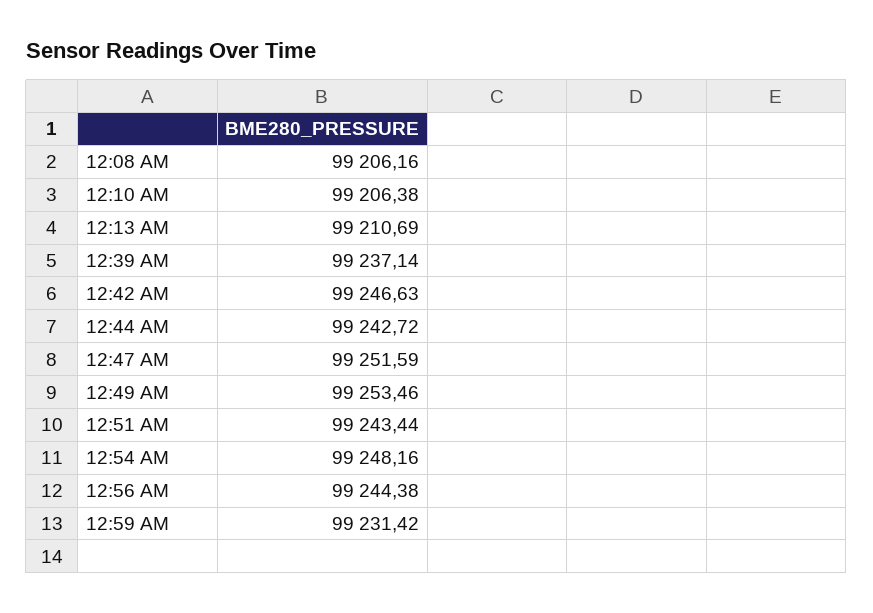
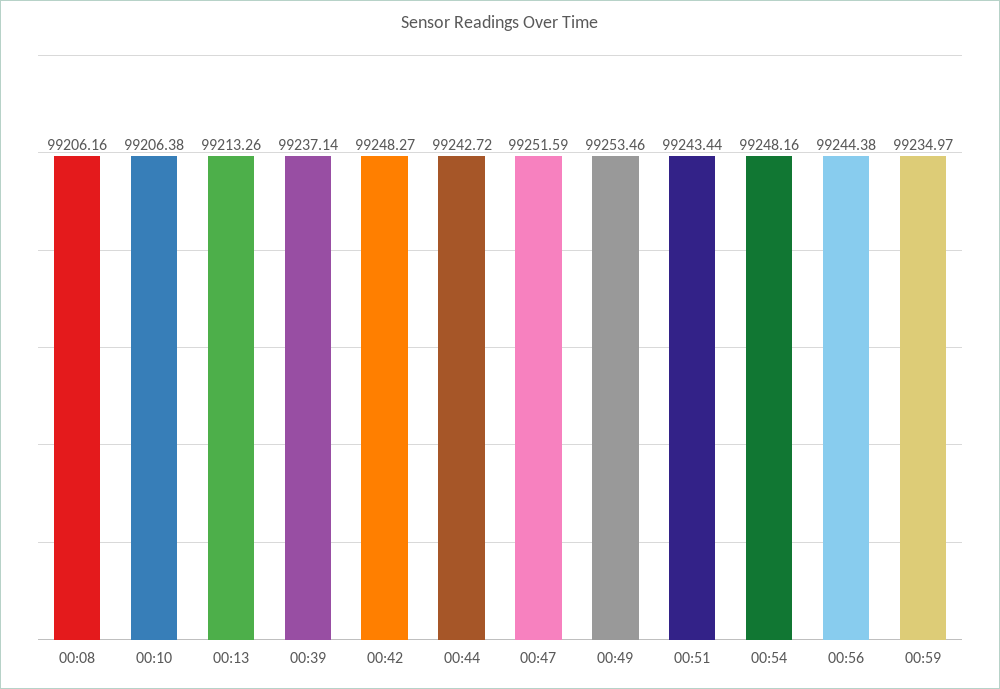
  {
    "12:08 AM": 99206.16,
    "12:10 AM": 99206.38,
-   "12:13 AM": 99210.69,
+   "12:13 AM": 99213.26,
    "12:39 AM": 99237.14,
-   "12:42 AM": 99246.63,
+   "12:42 AM": 99248.27,
    "12:44 AM": 99242.72,
    "12:47 AM": 99251.59,
    "12:49 AM": 99253.46,
    "12:51 AM": 99243.44,
    "12:54 AM": 99248.16,
    "12:56 AM": 99244.38,
-   "12:59 AM": 99231.42
+   "12:59 AM": 99234.97
  }

